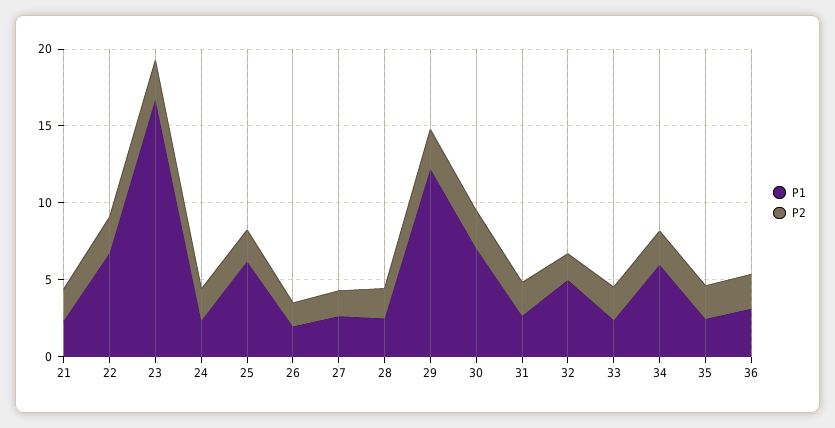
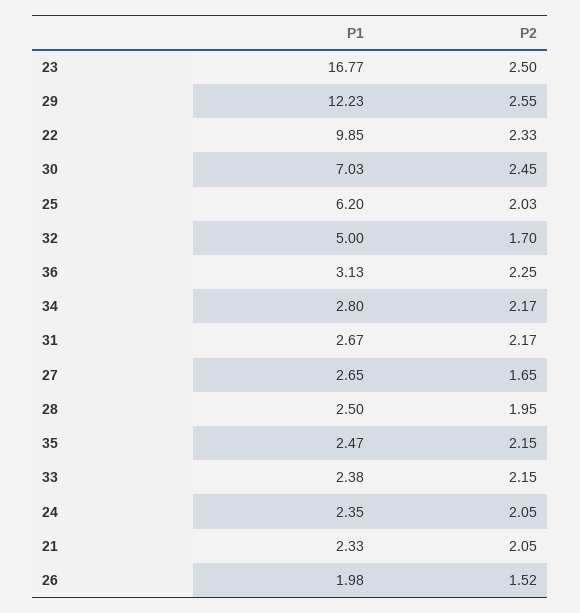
  {
    "P1": {
      "21": 2.33,
-     "22": 7,
+     "22": 9.85,
      "23": 16.77,
      "24": 2.35,
      "25": 6.2,
      "26": 1.98,
      "27": 2.65,
      "28": 2.5,
      "29": 12.23,
      "30": 7.03,
      "31": 2.67,
      "32": 5,
      "33": 2.38,
-     "34": 6,
+     "34": 2.8,
      "35": 2.47,
      "36": 3.13
    },
    "P2": {
      "21": 2.05,
      "22": 2.33,
      "23": 2.5,
      "24": 2.05,
      "25": 2.03,
      "26": 1.52,
      "27": 1.65,
      "28": 1.95,
      "29": 2.55,
      "30": 2.45,
      "31": 2.17,
      "32": 1.7,
      "33": 2.15,
      "34": 2.17,
      "35": 2.15,
      "36": 2.25
    }
  }

